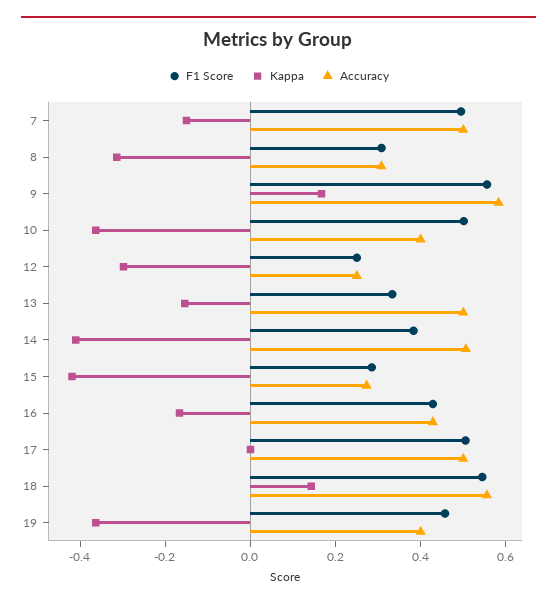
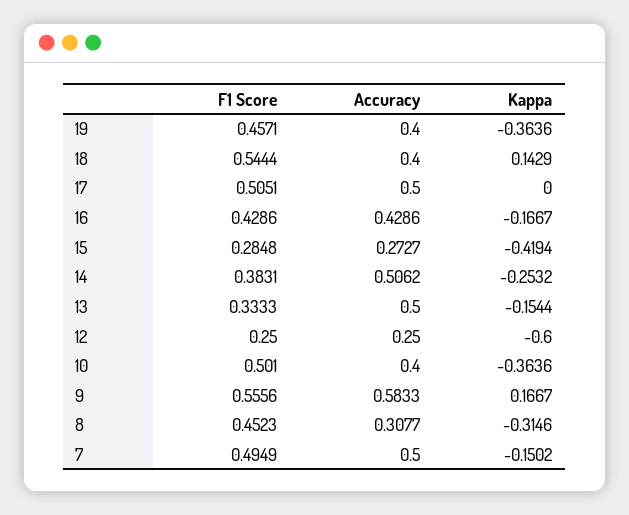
  {
    "F1 Score": {
      "7": 0.4949,
-     "8": 0.3,
+     "8": 0.4523,
      "9": 0.5556,
      "10": 0.501,
      "12": 0.25,
      "13": 0.3333,
      "14": 0.3831,
      "15": 0.2848,
      "16": 0.4286,
      "17": 0.5051,
      "18": 0.5444,
      "19": 0.4571
    },
    "Kappa": {
      "7": -0.1502,
      "8": -0.3146,
      "9": 0.1667,
      "10": -0.3636,
-     "12": -0.3,
+     "12": -0.6,
      "13": -0.1544,
-     "14": -0.4,
+     "14": -0.2532,
      "15": -0.4194,
      "16": -0.1667,
      "17": 0,
      "18": 0.1429,
      "19": -0.3636
    },
    "Accuracy": {
      "7": 0.5,
      "8": 0.3077,
      "9": 0.5833,
      "10": 0.4,
      "12": 0.25,
      "13": 0.5,
      "14": 0.5062,
      "15": 0.2727,
      "16": 0.4286,
      "17": 0.5,
-     "18": 0.55,
+     "18": 0.4,
      "19": 0.4
    }
  }

